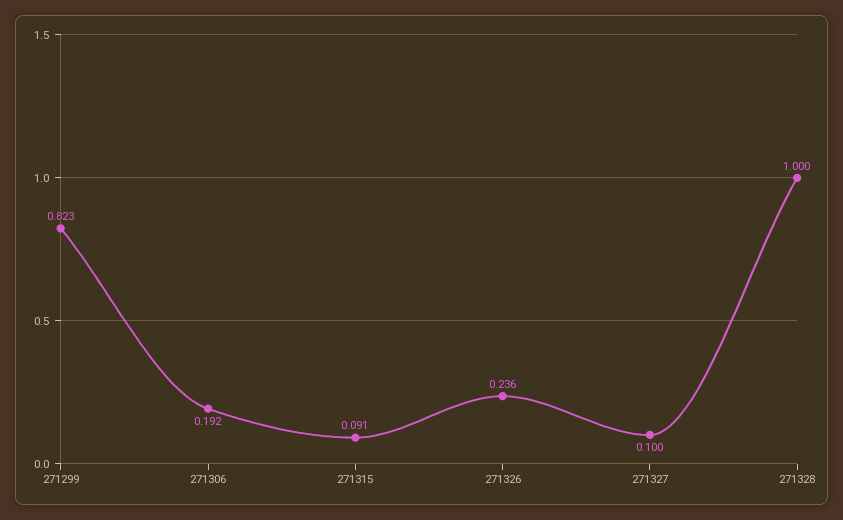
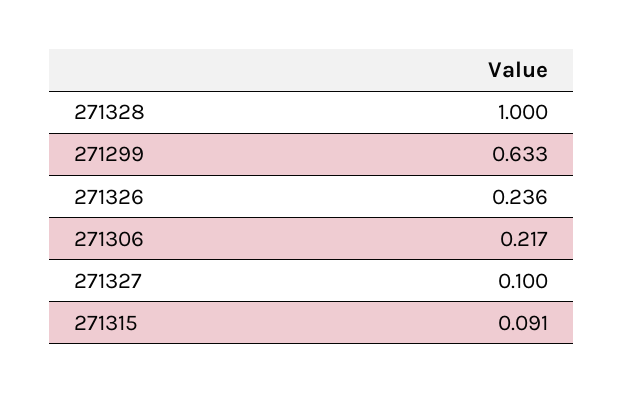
  {
-   "271299": 0.823,
+   "271299": 0.633,
-   "271306": 0.192,
+   "271306": 0.217,
    "271315": 0.091,
    "271326": 0.236,
    "271327": 0.1,
    "271328": 1
  }

